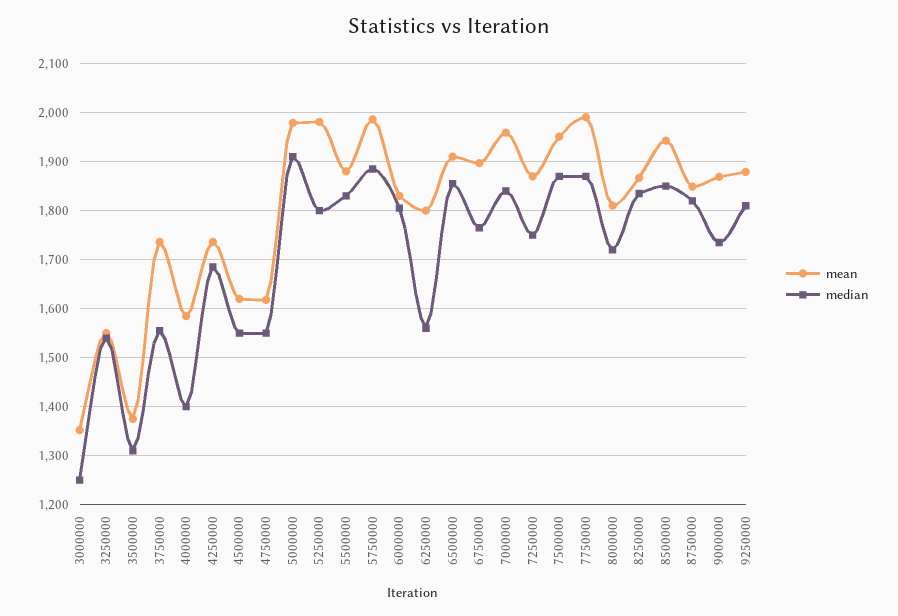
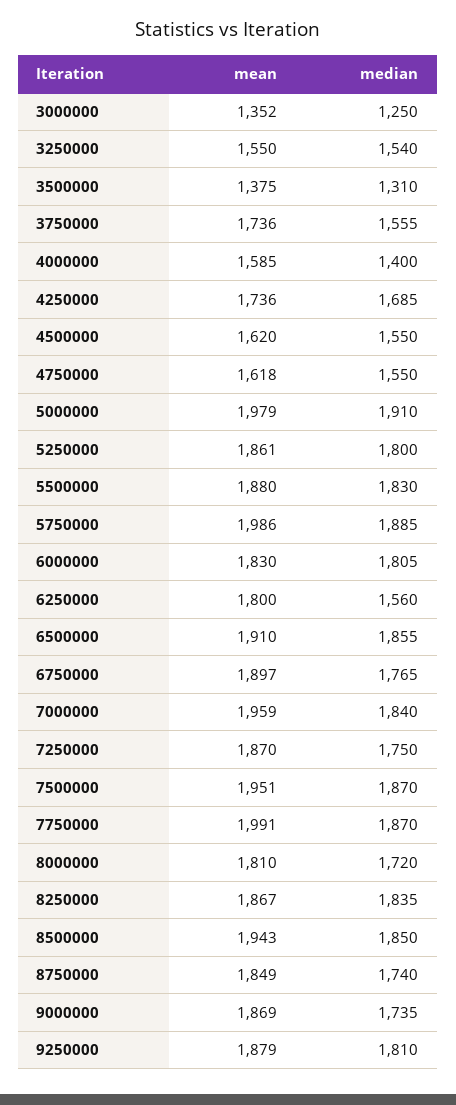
  {
    "mean": {
      "3000000": 1352,
      "3250000": 1550,
      "3500000": 1375,
      "3750000": 1736,
      "4000000": 1585,
      "4250000": 1736,
      "4500000": 1620,
      "4750000": 1618,
      "5000000": 1979,
-     "5250000": 1980,
+     "5250000": 1861,
      "5500000": 1880,
      "5750000": 1986,
      "6000000": 1830,
      "6250000": 1800,
      "6500000": 1910,
      "6750000": 1897,
      "7000000": 1959,
      "7250000": 1870,
      "7500000": 1951,
      "7750000": 1991,
      "8000000": 1810,
      "8250000": 1867,
      "8500000": 1943,
      "8750000": 1849,
      "9000000": 1869,
      "9250000": 1879
    },
    "median": {
      "3000000": 1250,
      "3250000": 1540,
      "3500000": 1310,
      "3750000": 1555,
      "4000000": 1400,
      "4250000": 1685,
      "4500000": 1550,
      "4750000": 1550,
      "5000000": 1910,
      "5250000": 1800,
      "5500000": 1830,
      "5750000": 1885,
      "6000000": 1805,
      "6250000": 1560,
      "6500000": 1855,
      "6750000": 1765,
      "7000000": 1840,
      "7250000": 1750,
      "7500000": 1870,
      "7750000": 1870,
      "8000000": 1720,
      "8250000": 1835,
      "8500000": 1850,
-     "8750000": 1820,
+     "8750000": 1740,
      "9000000": 1735,
      "9250000": 1810
    }
  }

